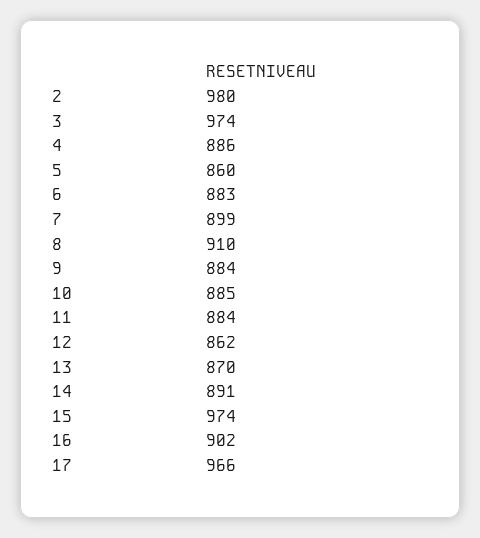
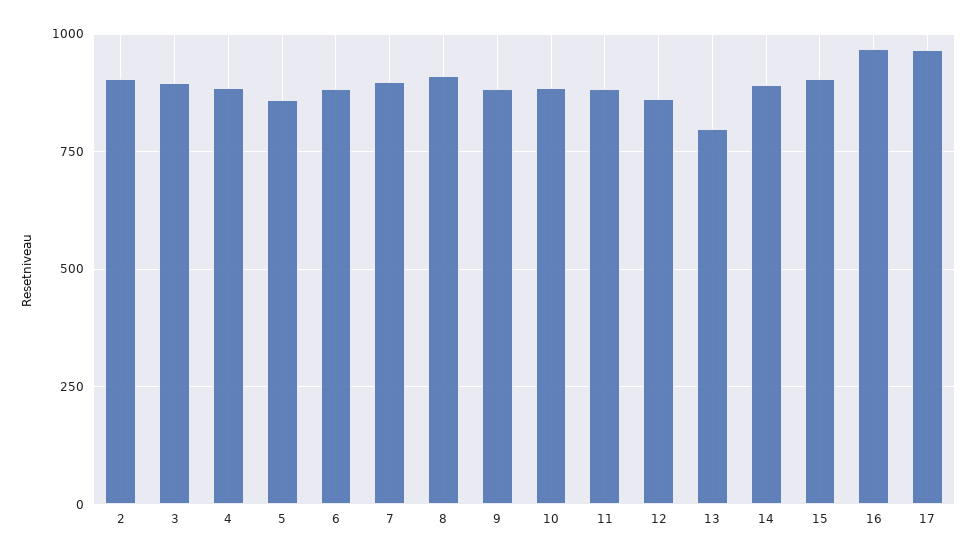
  {
-   "2": 980,
+   "2": 900,
-   "3": 974,
+   "3": 900,
    "4": 886,
    "5": 860,
    "6": 883,
    "7": 899,
    "8": 910,
    "9": 884,
    "10": 885,
    "11": 884,
    "12": 862,
-   "13": 870,
+   "13": 800,
    "14": 891,
-   "15": 974,
+   "15": 900,
-   "16": 902,
+   "16": 975,
    "17": 966
  }

